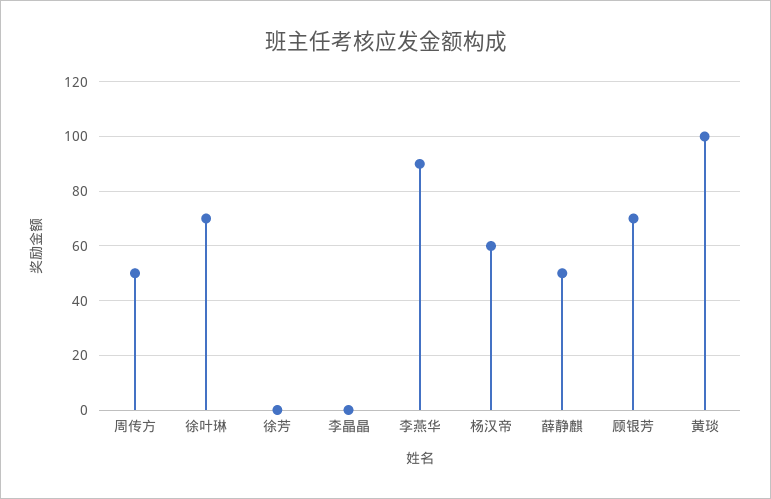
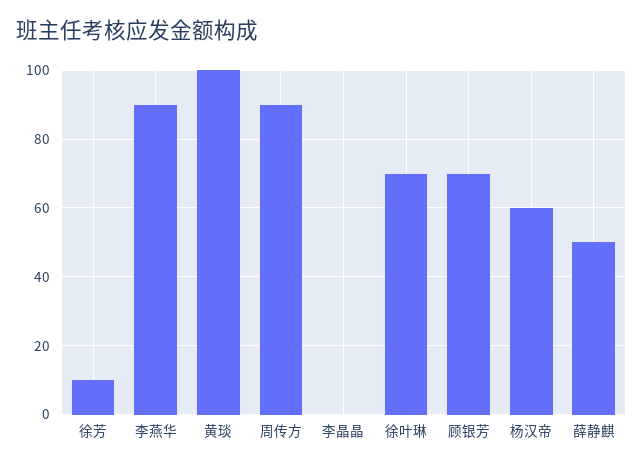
  {
-   "周传方": 50,
+   "周传方": 90,
    "徐叶琳": 70,
-   "徐芳": 0,
+   "徐芳": 10,
    "李晶晶": 0,
    "李燕华": 90,
    "杨汉帝": 60,
    "薛静麒": 50,
    "顾银芳": 70,
    "黄琰": 100
  }

